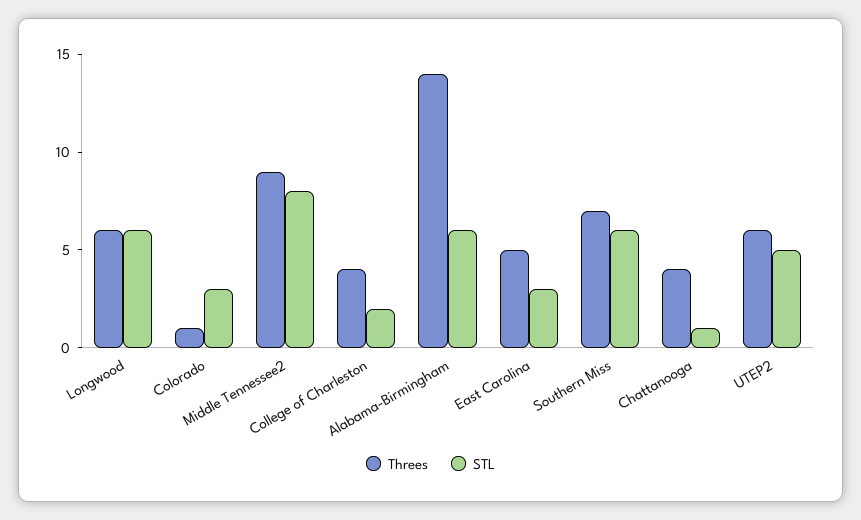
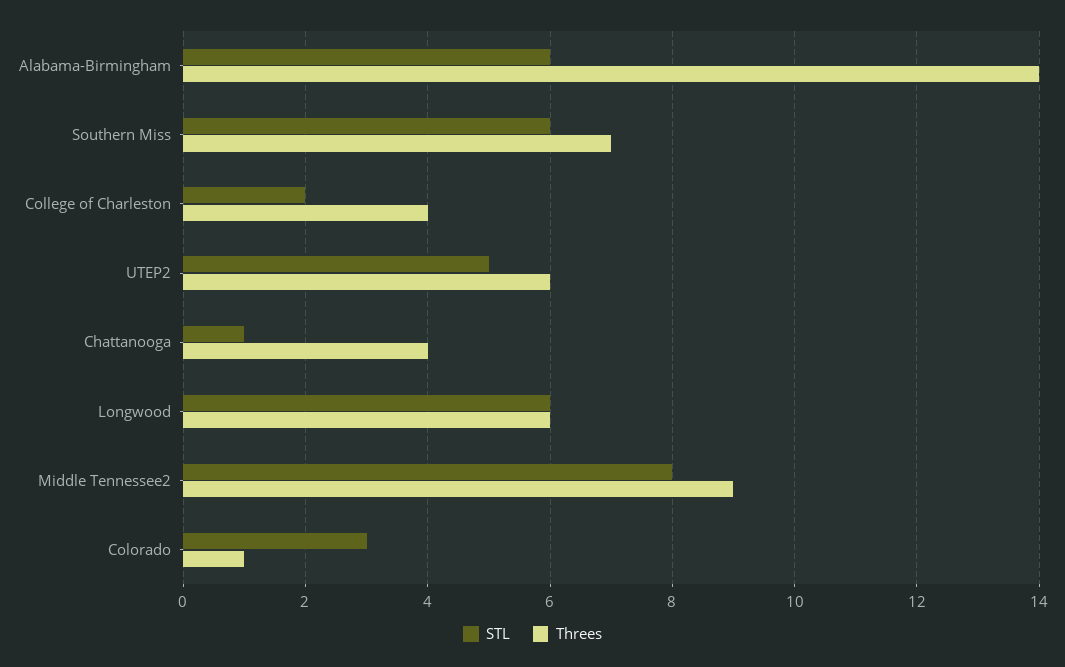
  {
    "Threes": {
      "Longwood": 6,
      "Colorado": 1,
      "Middle Tennessee2": 9,
      "College of Charleston": 4,
      "Alabama-Birmingham": 14,
-     "East Carolina": 5,
      "Southern Miss": 7,
      "Chattanooga": 4,
      "UTEP2": 6
    },
    "STL": {
      "Longwood": 6,
      "Colorado": 3,
      "Middle Tennessee2": 8,
      "College of Charleston": 2,
      "Alabama-Birmingham": 6,
-     "East Carolina": 3,
      "Southern Miss": 6,
      "Chattanooga": 1,
      "UTEP2": 5
    }
  }

